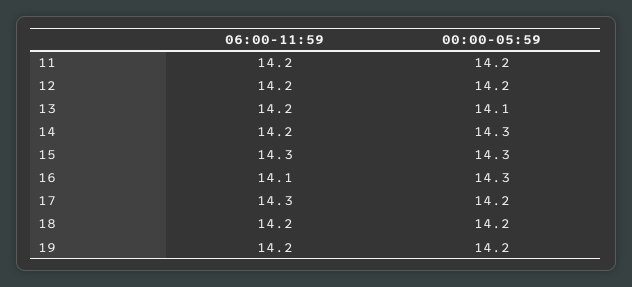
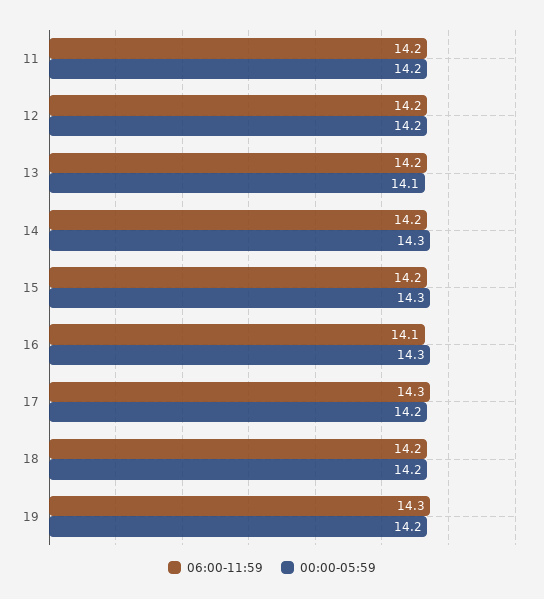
  {
    "06:00-11:59": {
      "11": 14.2,
      "12": 14.2,
      "13": 14.2,
      "14": 14.2,
-     "15": 14.3,
+     "15": 14.2,
      "16": 14.1,
      "17": 14.3,
      "18": 14.2,
-     "19": 14.2
+     "19": 14.3
    },
    "00:00-05:59": {
      "11": 14.2,
      "12": 14.2,
      "13": 14.1,
      "14": 14.3,
      "15": 14.3,
      "16": 14.3,
      "17": 14.2,
      "18": 14.2,
      "19": 14.2
    }
  }

